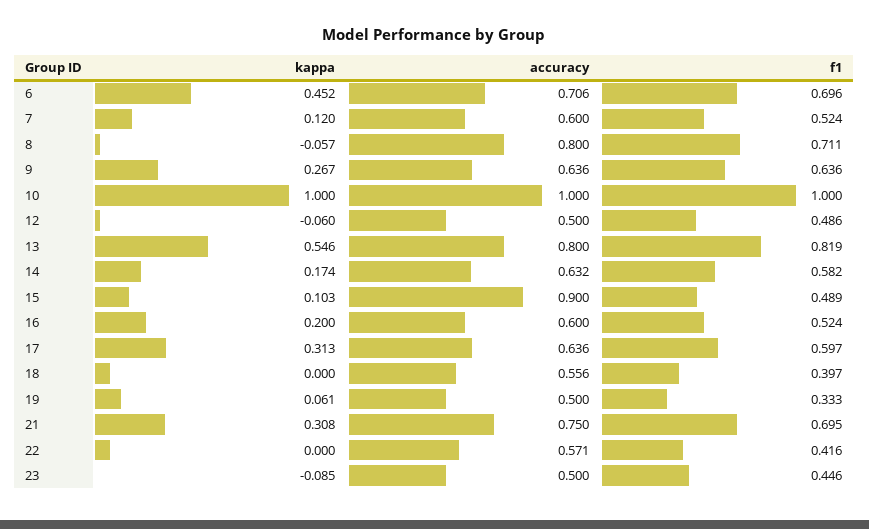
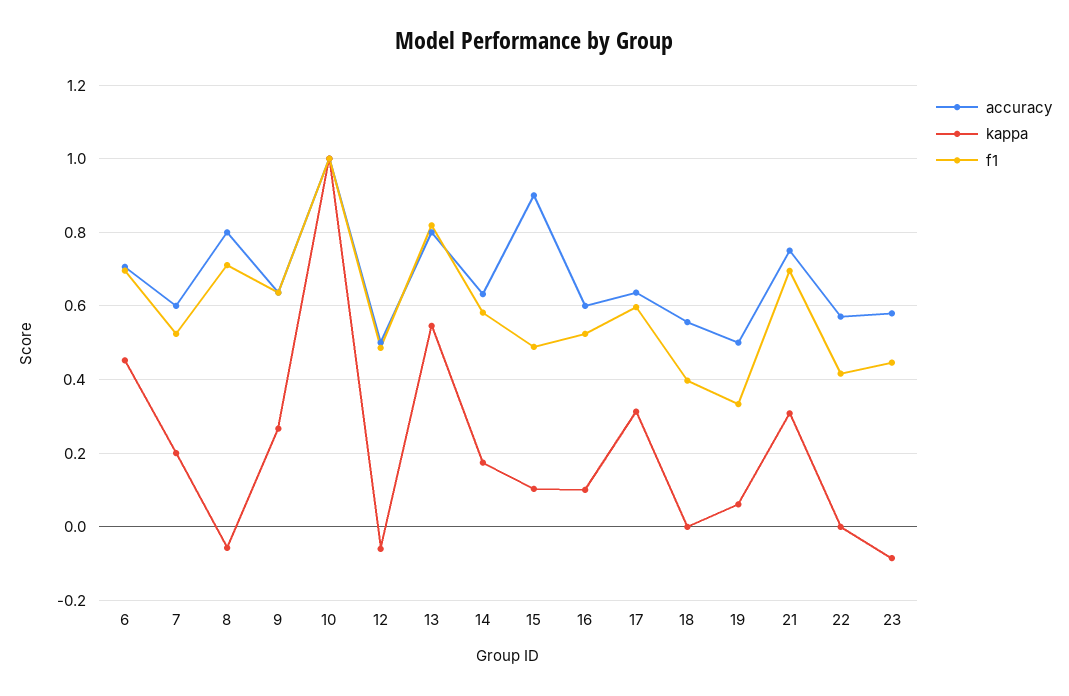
  {
    "kappa": {
      "6": 0.452,
-     "7": 0.12,
+     "7": 0.2,
      "8": -0.057,
      "9": 0.267,
      "10": 1,
      "12": -0.06,
      "13": 0.546,
      "14": 0.174,
      "15": 0.103,
-     "16": 0.2,
+     "16": 0.1,
      "17": 0.313,
      "18": 0,
      "19": 0.061,
      "21": 0.308,
      "22": 0,
      "23": -0.085
    },
    "accuracy": {
      "6": 0.706,
      "7": 0.6,
      "8": 0.8,
      "9": 0.636,
      "10": 1,
      "12": 0.5,
      "13": 0.8,
      "14": 0.632,
      "15": 0.9,
      "16": 0.6,
      "17": 0.636,
      "18": 0.556,
      "19": 0.5,
      "21": 0.75,
      "22": 0.571,
-     "23": 0.5
+     "23": 0.58
    },
    "f1": {
      "6": 0.696,
      "7": 0.524,
      "8": 0.711,
      "9": 0.636,
      "10": 1,
      "12": 0.486,
      "13": 0.819,
      "14": 0.582,
      "15": 0.489,
      "16": 0.524,
      "17": 0.597,
      "18": 0.397,
      "19": 0.333,
      "21": 0.695,
      "22": 0.416,
      "23": 0.446
    }
  }

